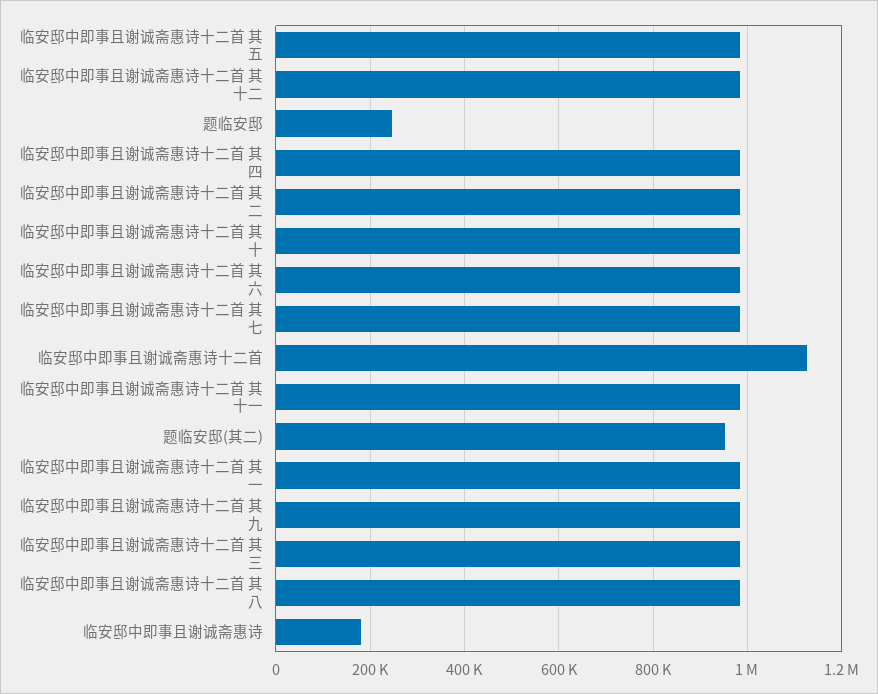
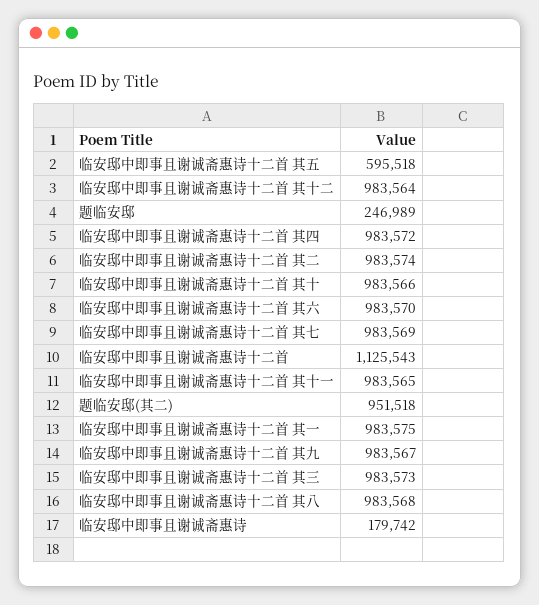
  {
-   "临安邸中即事且谢诚斋惠诗十二首 其五": 980000,
+   "临安邸中即事且谢诚斋惠诗十二首 其五": 595518,
    "临安邸中即事且谢诚斋惠诗十二首 其十二": 983564,
    "题临安邸": 246989,
    "临安邸中即事且谢诚斋惠诗十二首 其四": 983572,
    "临安邸中即事且谢诚斋惠诗十二首 其二": 983574,
    "临安邸中即事且谢诚斋惠诗十二首 其十": 983566,
    "临安邸中即事且谢诚斋惠诗十二首 其六": 983570,
    "临安邸中即事且谢诚斋惠诗十二首 其七": 983569,
    "临安邸中即事且谢诚斋惠诗十二首": 1125543,
    "临安邸中即事且谢诚斋惠诗十二首 其十一": 983565,
    "题临安邸(其二)": 951518,
    "临安邸中即事且谢诚斋惠诗十二首 其一": 983575,
    "临安邸中即事且谢诚斋惠诗十二首 其九": 983567,
    "临安邸中即事且谢诚斋惠诗十二首 其三": 983573,
    "临安邸中即事且谢诚斋惠诗十二首 其八": 983568,
    "临安邸中即事且谢诚斋惠诗": 179742
  }

